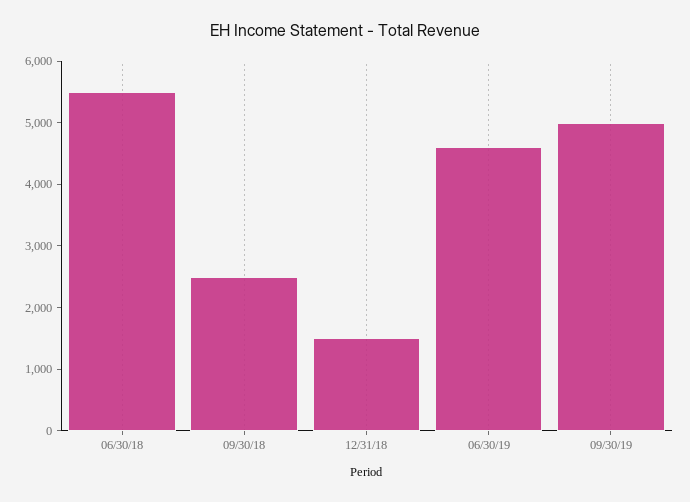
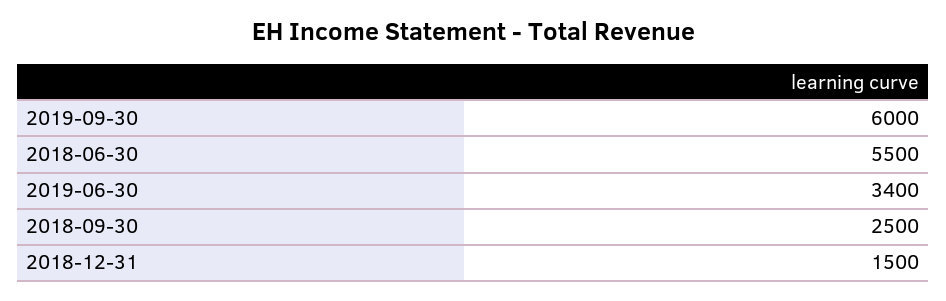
  {
    "06/30/18": 5500,
    "09/30/18": 2500,
    "12/31/18": 1500,
-   "06/30/19": 4600,
+   "06/30/19": 3400,
-   "09/30/19": 5000
+   "09/30/19": 6000
  }

